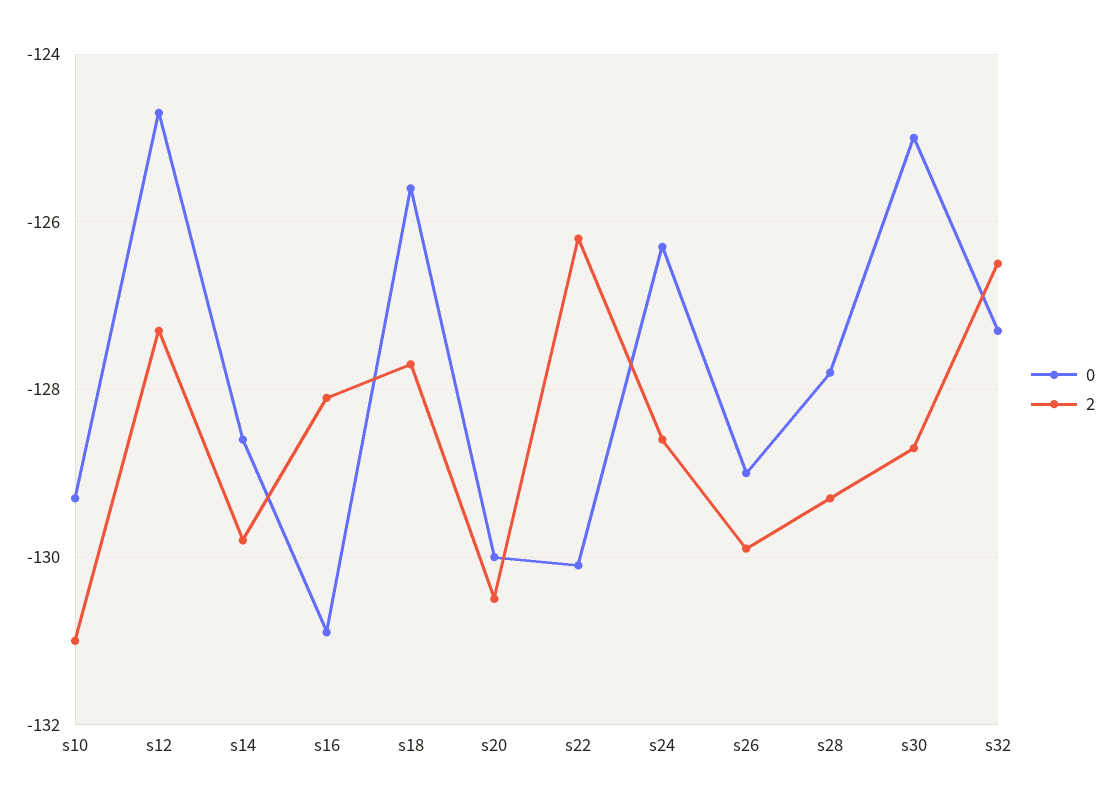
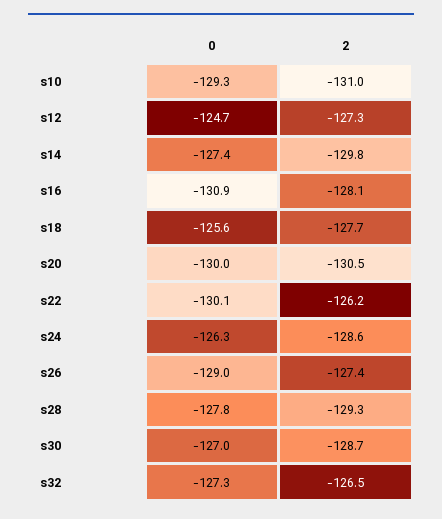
  {
    "0": {
      "s10": -129.3,
      "s12": -124.7,
-     "s14": -128.5,
+     "s14": -127.4,
      "s16": -130.9,
      "s18": -125.6,
      "s20": -130,
      "s22": -130.1,
      "s24": -126.3,
      "s26": -129,
      "s28": -127.8,
-     "s30": -125,
+     "s30": -127,
      "s32": -127.3
    },
    "2": {
      "s10": -131,
      "s12": -127.3,
      "s14": -129.8,
      "s16": -128.1,
      "s18": -127.7,
      "s20": -130.5,
      "s22": -126.2,
      "s24": -128.6,
-     "s26": -130,
+     "s26": -127.4,
      "s28": -129.3,
      "s30": -128.7,
      "s32": -126.5
    }
  }

